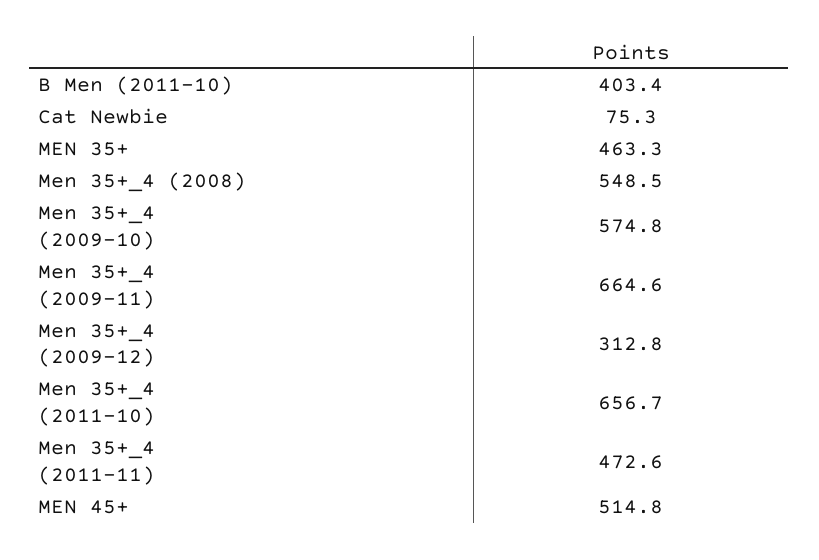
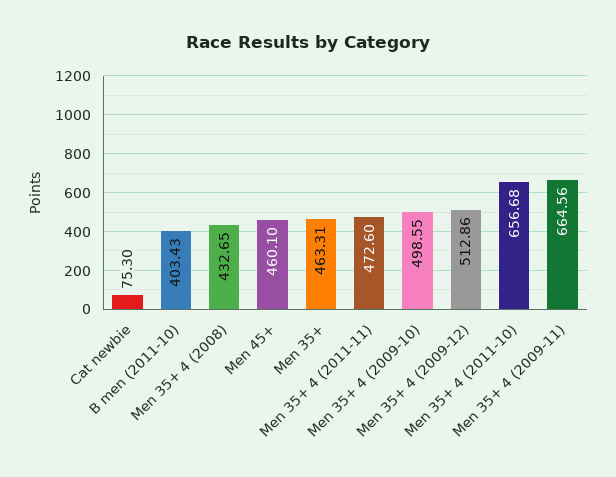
  {
    "B Men (2011-10)": 403.43,
    "Cat Newbie": 75.3,
    "MEN 35+": 463.31,
-   "Men 35+_4 (2008)": 548.5,
+   "Men 35+_4 (2008)": 432.65,
-   "Men 35+_4 (2009-10)": 574.8,
+   "Men 35+_4 (2009-10)": 498.55,
    "Men 35+_4 (2009-11)": 664.56,
-   "Men 35+_4 (2009-12)": 312.8,
+   "Men 35+_4 (2009-12)": 512.86,
    "Men 35+_4 (2011-10)": 656.68,
    "Men 35+_4 (2011-11)": 472.6,
-   "MEN 45+": 514.8
+   "MEN 45+": 460.1
  }

